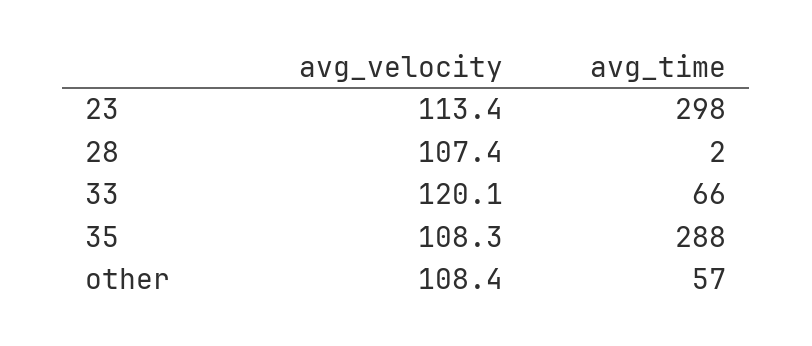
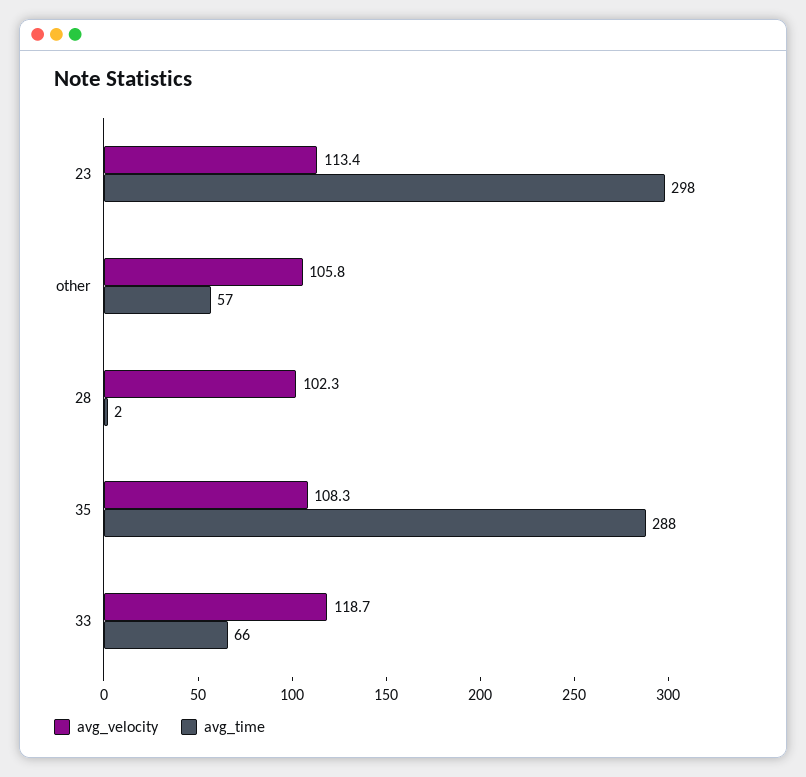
  {
    "avg_velocity": {
      "23": 113.4,
-     "28": 107.4,
+     "28": 102.3,
-     "33": 120.1,
+     "33": 118.7,
      "35": 108.3,
-     "other": 108.4
+     "other": 105.8
    },
    "avg_time": {
      "23": 298,
      "28": 2,
      "33": 66,
      "35": 288,
      "other": 57
    }
  }

